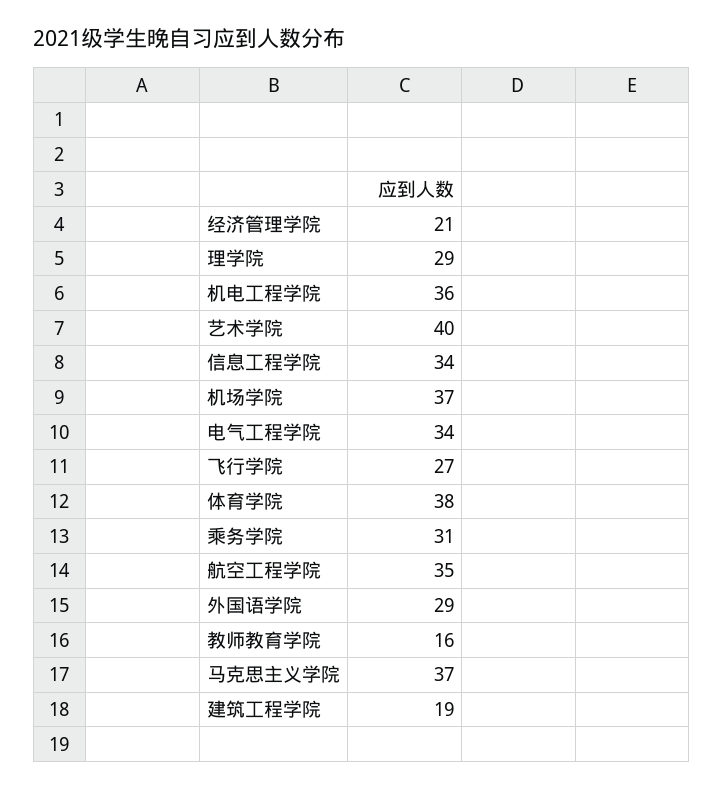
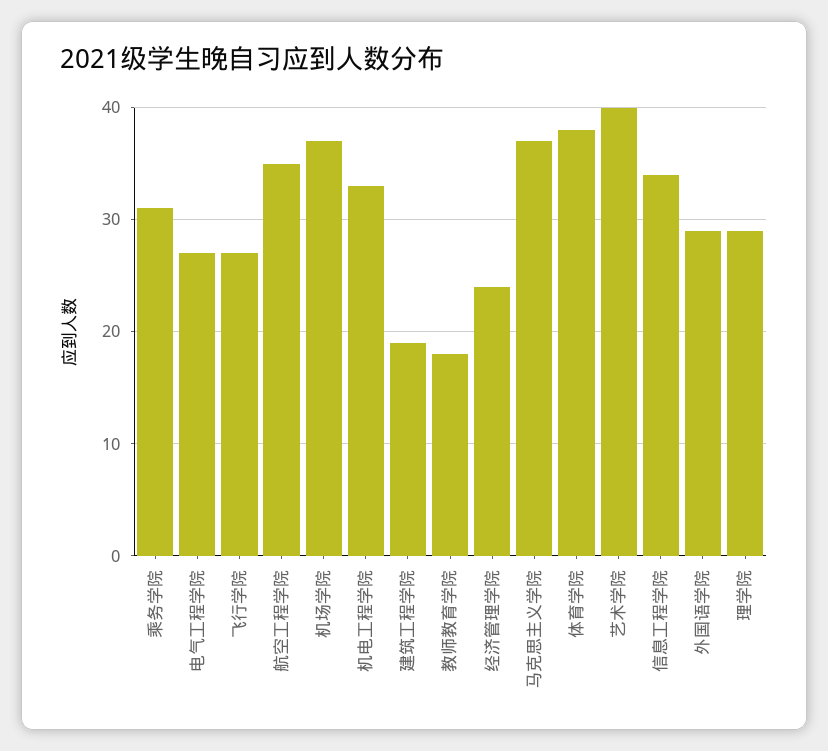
  {
-   "经济管理学院": 21,
+   "经济管理学院": 24,
    "理学院": 29,
-   "机电工程学院": 36,
+   "机电工程学院": 33,
    "艺术学院": 40,
    "信息工程学院": 34,
    "机场学院": 37,
-   "电气工程学院": 34,
+   "电气工程学院": 27,
    "飞行学院": 27,
    "体育学院": 38,
    "乘务学院": 31,
    "航空工程学院": 35,
    "外国语学院": 29,
-   "教师教育学院": 16,
+   "教师教育学院": 18,
    "马克思主义学院": 37,
    "建筑工程学院": 19
  }

